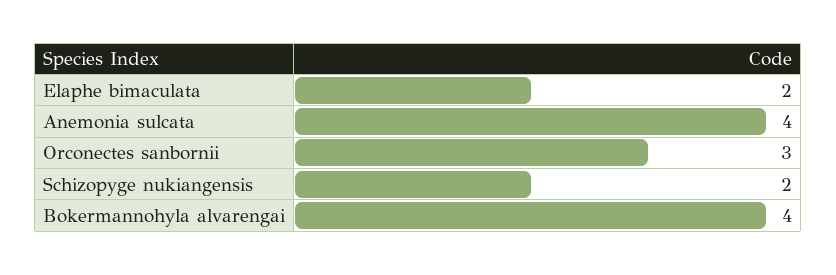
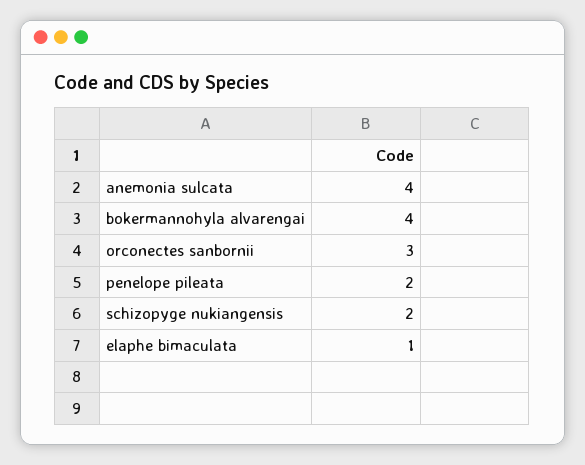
  {
-   "Elaphe bimaculata": 2,
+   "Elaphe bimaculata": 1,
    "Anemonia sulcata": 4,
    "Orconectes sanbornii": 3,
    "Schizopyge nukiangensis": 2,
-   "Bokermannohyla alvarengai": 4
+   "Bokermannohyla alvarengai": 4,
+   "penelope pileata": 2
  }

